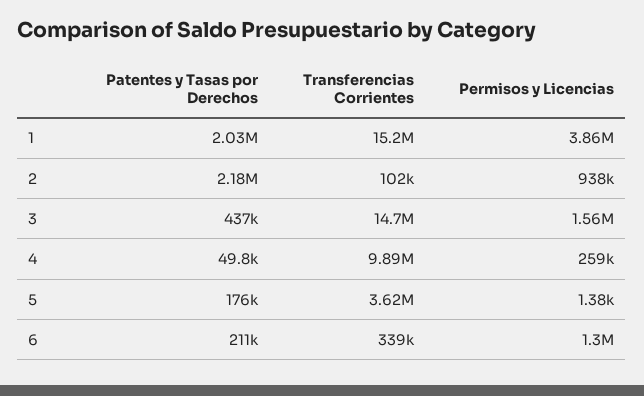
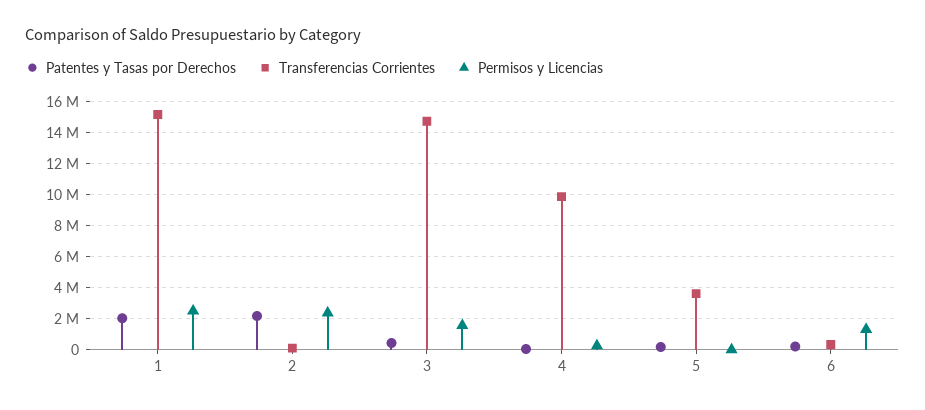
  {
    "Patentes y Tasas por Derechos": {
      "1": 2030000,
      "2": 2180000,
      "3": 437000,
      "4": 49800,
      "5": 176000,
      "6": 211000
    },
    "Transferencias Corrientes": {
      "1": 15200000,
      "2": 102000,
      "3": 14700000,
      "4": 9890000,
      "5": 3620000,
      "6": 339000
    },
    "Permisos y Licencias": {
-     "1": 3860000,
+     "1": 2500000,
-     "2": 938000,
+     "2": 2500000,
      "3": 1560000,
      "4": 259000,
      "5": 1380,
      "6": 1300000
    }
  }

